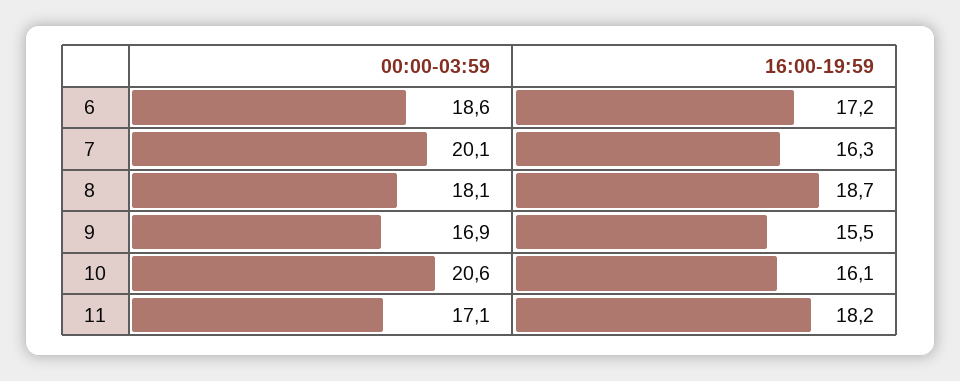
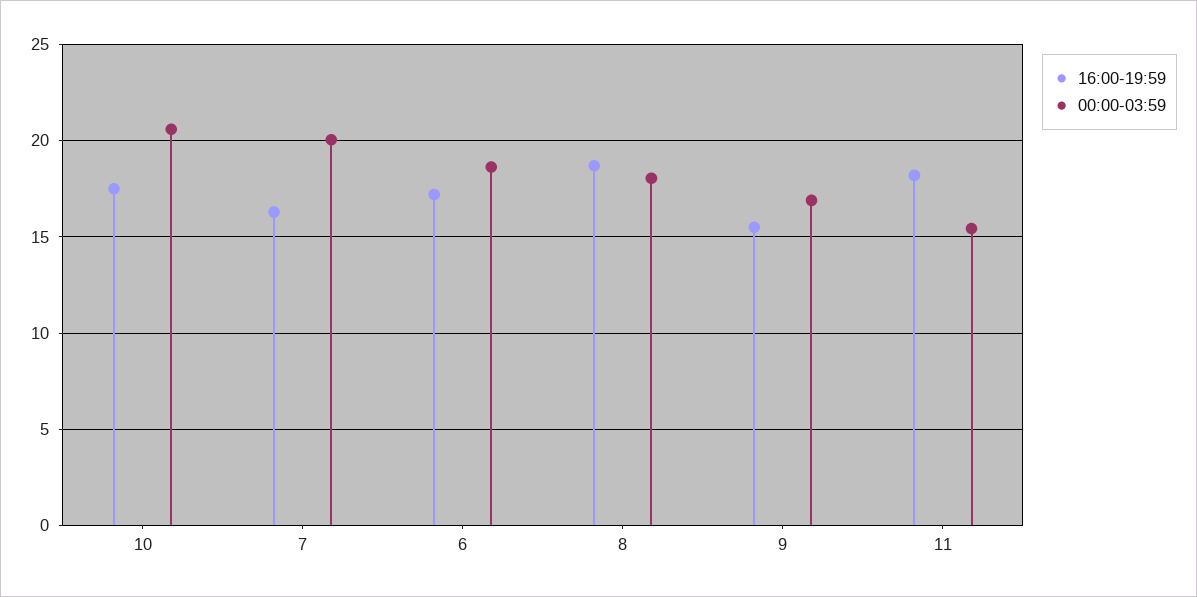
  {
    "00:00-03:59": {
      "6": 18.6,
      "7": 20.1,
      "8": 18.1,
      "9": 16.9,
      "10": 20.6,
-     "11": 17.1
+     "11": 15.5
    },
    "16:00-19:59": {
      "6": 17.2,
      "7": 16.3,
      "8": 18.7,
      "9": 15.5,
-     "10": 16.1,
+     "10": 17.5,
      "11": 18.2
    }
  }

